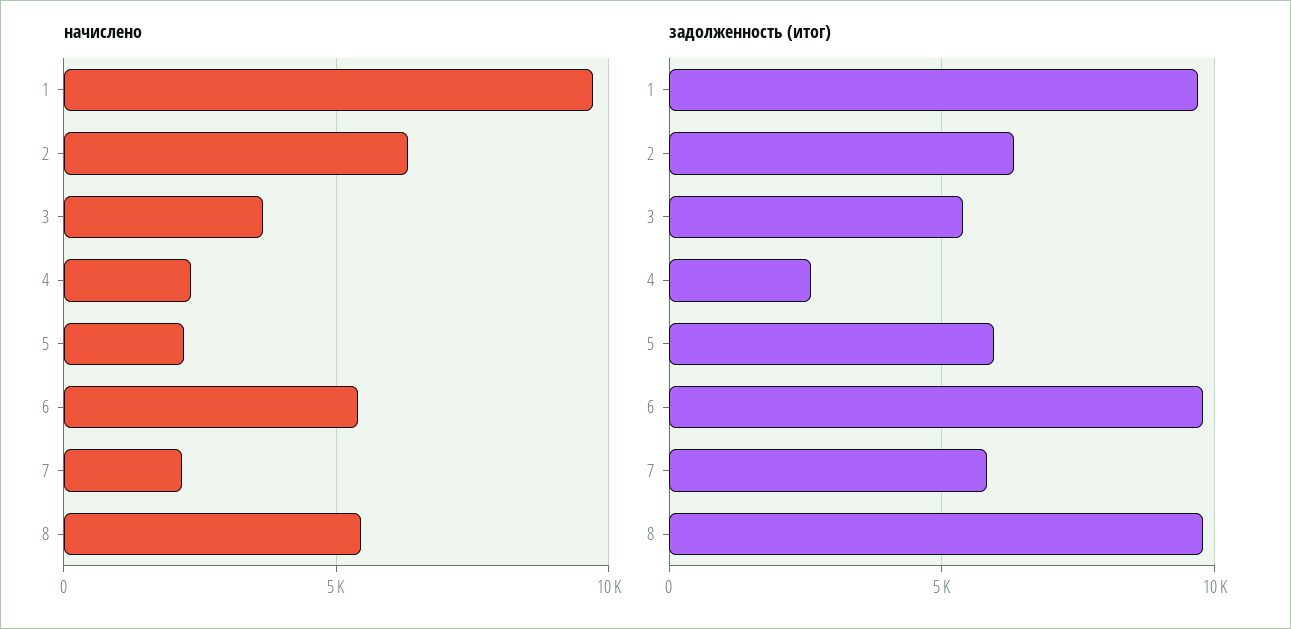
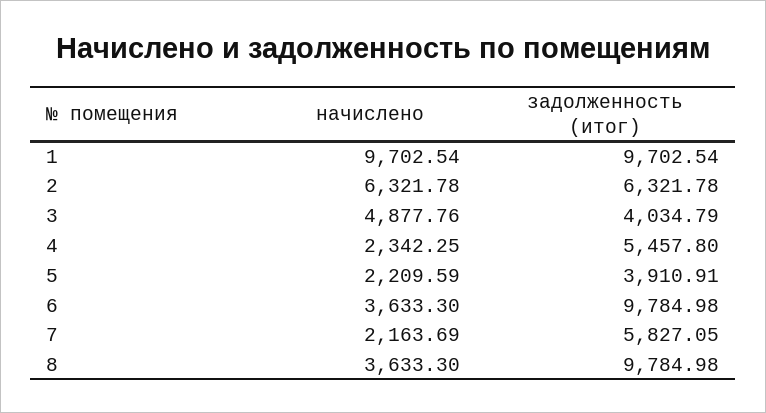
  {
    "начислено": {
      "1": 9702.54,
      "2": 6321.78,
-     "3": 3500,
+     "3": 4877.76,
      "4": 2342.25,
      "5": 2209.59,
-     "6": 5500,
+     "6": 3633.3,
      "7": 2163.69,
-     "8": 5500
+     "8": 3633.3
    },
    "задолженность (итог)": {
      "1": 9702.54,
      "2": 6321.78,
-     "3": 5500,
+     "3": 4034.79,
-     "4": 2500,
+     "4": 5457.8,
-     "5": 6000,
+     "5": 3910.91,
      "6": 9784.98,
      "7": 5827.05,
      "8": 9784.98
    }
  }

